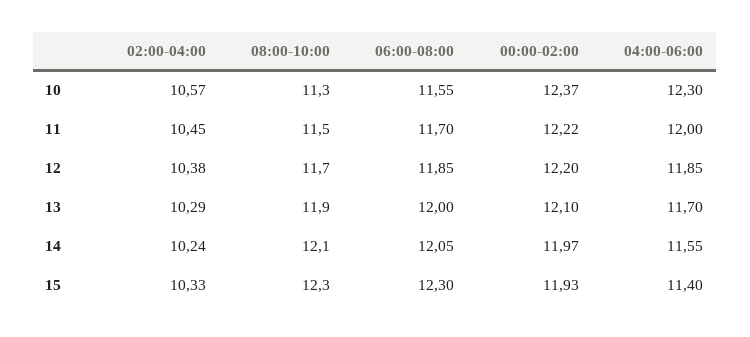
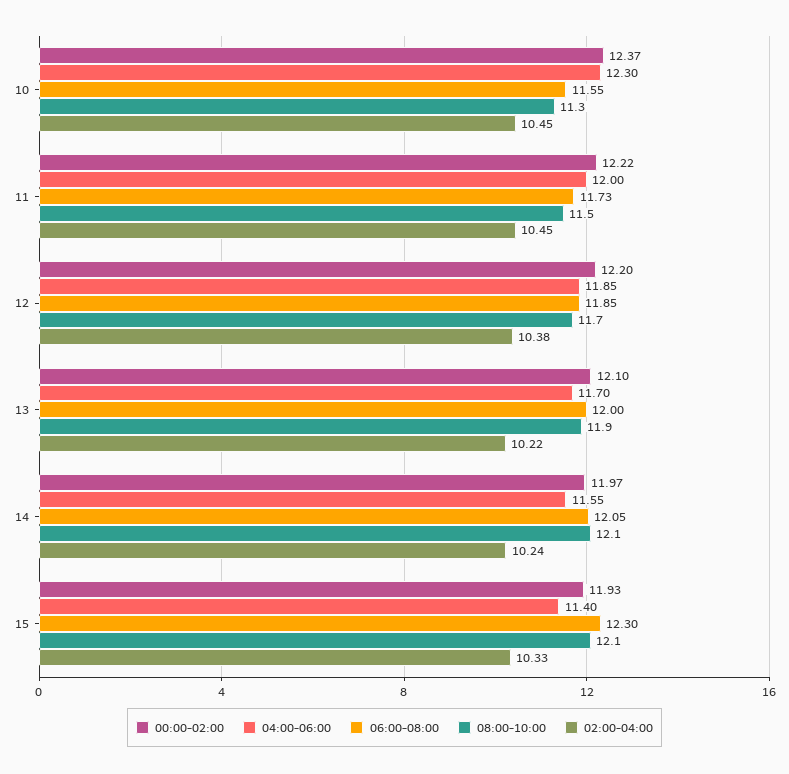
  {
    "02:00-04:00": {
-     "10": 10.57,
+     "10": 10.45,
      "11": 10.45,
      "12": 10.38,
-     "13": 10.29,
+     "13": 10.22,
      "14": 10.24,
      "15": 10.33
    },
    "08:00-10:00": {
      "10": 11.3,
      "11": 11.5,
      "12": 11.7,
      "13": 11.9,
      "14": 12.1,
-     "15": 12.3
+     "15": 12.1
    },
    "06:00-08:00": {
      "10": 11.55,
-     "11": 11.7,
+     "11": 11.73,
      "12": 11.85,
      "13": 12,
      "14": 12.05,
      "15": 12.3
    },
    "00:00-02:00": {
      "10": 12.37,
      "11": 12.22,
      "12": 12.2,
      "13": 12.1,
      "14": 11.97,
      "15": 11.93
    },
    "04:00-06:00": {
      "10": 12.3,
      "11": 12,
      "12": 11.85,
      "13": 11.7,
      "14": 11.55,
      "15": 11.4
    }
  }

